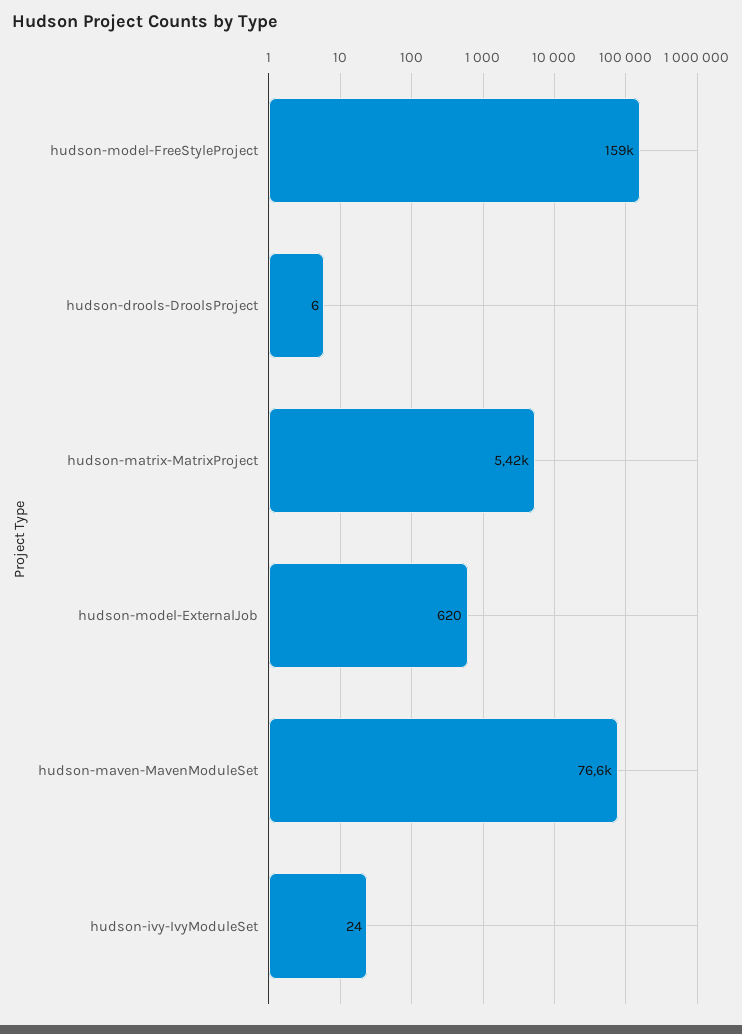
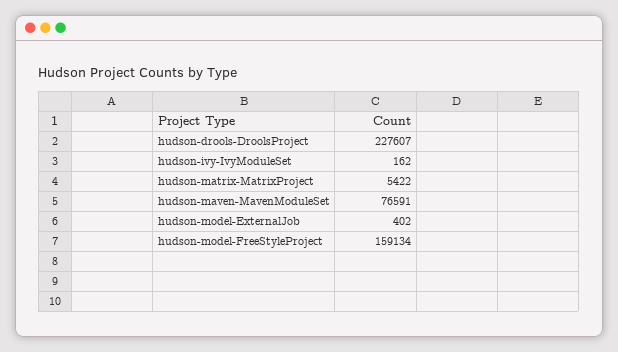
  {
    "hudson-model-FreeStyleProject": 159134,
-   "hudson-drools-DroolsProject": 6,
+   "hudson-drools-DroolsProject": 227607,
    "hudson-matrix-MatrixProject": 5422,
-   "hudson-model-ExternalJob": 620,
+   "hudson-model-ExternalJob": 402,
    "hudson-maven-MavenModuleSet": 76591,
-   "hudson-ivy-IvyModuleSet": 24
+   "hudson-ivy-IvyModuleSet": 162
  }

